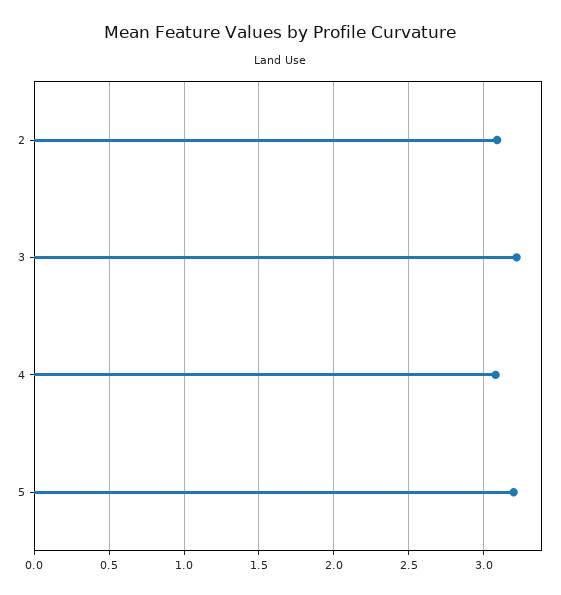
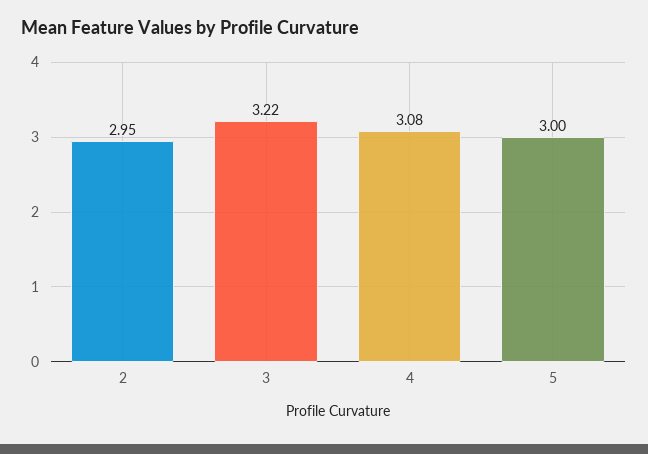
  {
-   "2": 3.1,
+   "2": 2.95,
    "3": 3.22,
    "4": 3.08,
-   "5": 3.2
+   "5": 3
  }

